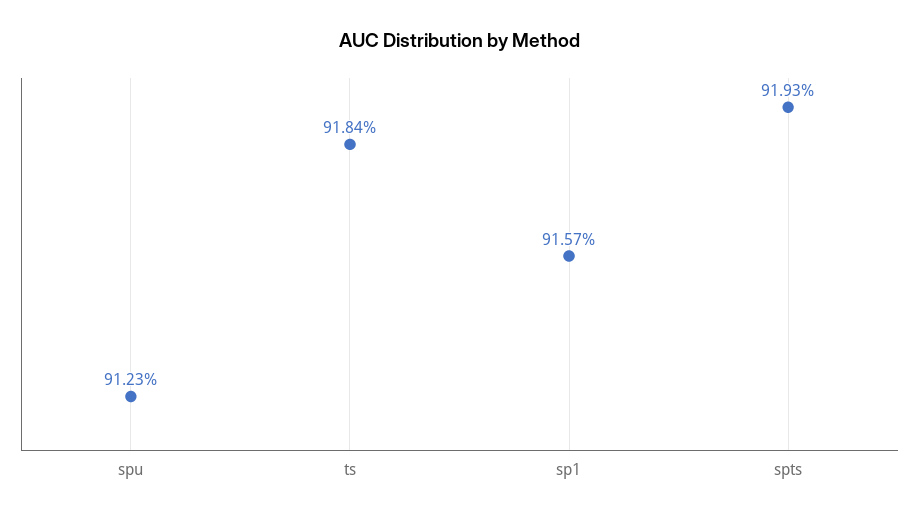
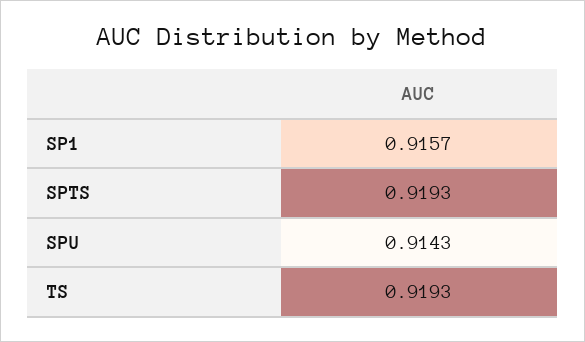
  {
-   "spu": 0.9123,
+   "spu": 0.9143,
-   "ts": 0.9184,
+   "ts": 0.9193,
    "sp1": 0.9157,
    "spts": 0.9193
  }

